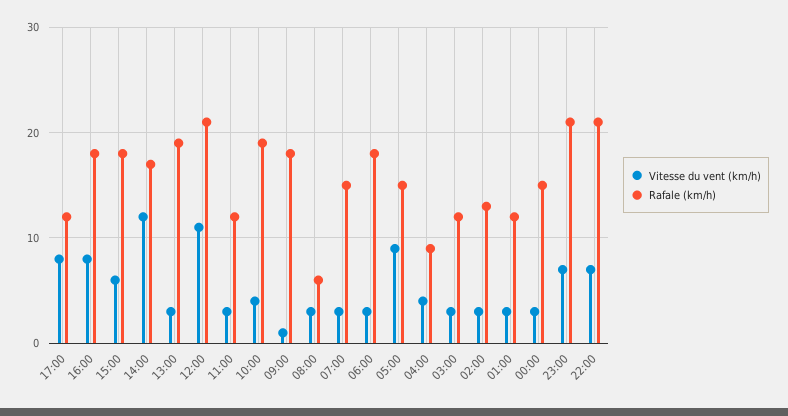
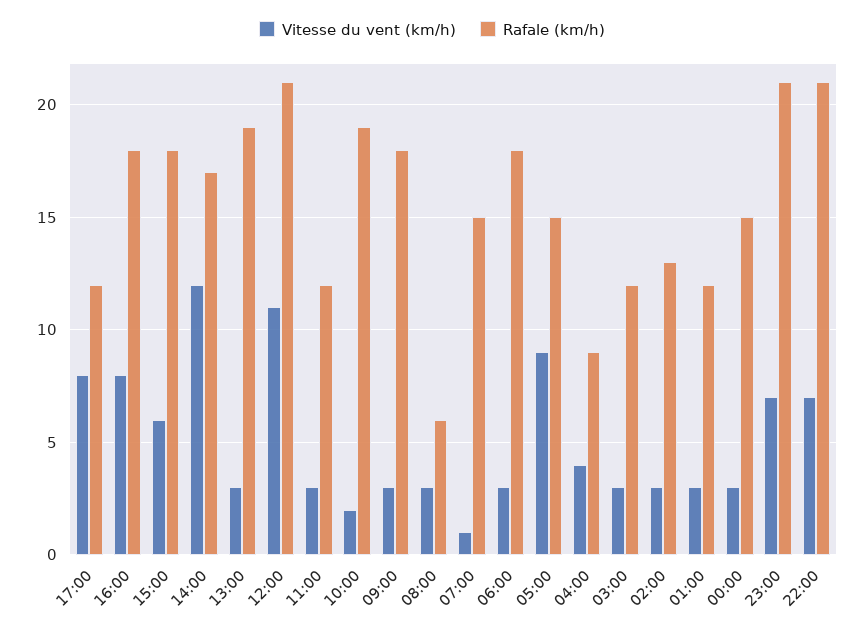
  {
    "Vitesse du vent (km/h)": {
      "17:00": 8,
      "16:00": 8,
      "15:00": 6,
      "14:00": 12,
      "13:00": 3,
      "12:00": 11,
      "11:00": 3,
-     "10:00": 4,
+     "10:00": 2,
-     "09:00": 1,
+     "09:00": 3,
      "08:00": 3,
-     "07:00": 3,
+     "07:00": 1,
      "06:00": 3,
      "05:00": 9,
      "04:00": 4,
      "03:00": 3,
      "02:00": 3,
      "01:00": 3,
      "00:00": 3,
      "23:00": 7,
      "22:00": 7
    },
    "Rafale (km/h)": {
      "17:00": 12,
      "16:00": 18,
      "15:00": 18,
      "14:00": 17,
      "13:00": 19,
      "12:00": 21,
      "11:00": 12,
      "10:00": 19,
      "09:00": 18,
      "08:00": 6,
      "07:00": 15,
      "06:00": 18,
      "05:00": 15,
      "04:00": 9,
      "03:00": 12,
      "02:00": 13,
      "01:00": 12,
      "00:00": 15,
      "23:00": 21,
      "22:00": 21
    }
  }

